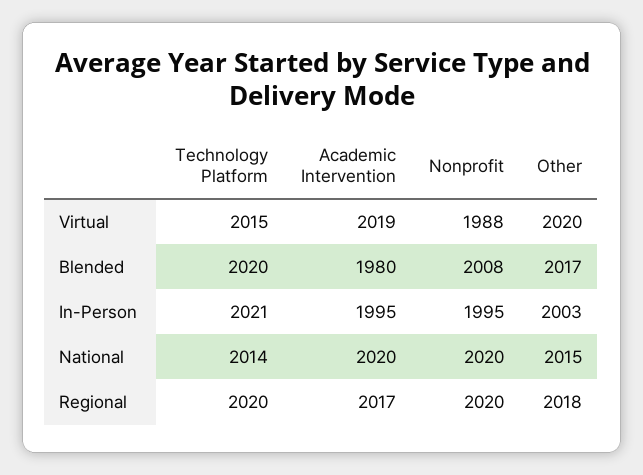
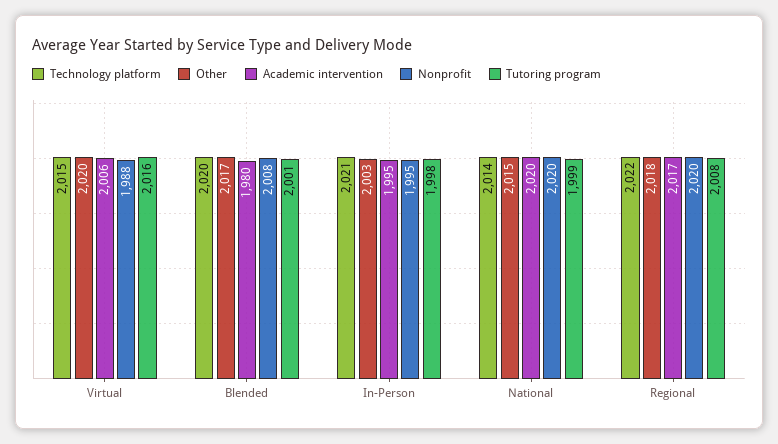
  {
    "Technology Platform": {
      "Virtual": 2015,
      "Blended": 2020,
      "In-Person": 2021,
      "National": 2014,
-     "Regional": 2020
+     "Regional": 2022
    },
    "Academic Intervention": {
-     "Virtual": 2019,
+     "Virtual": 2006,
      "Blended": 1980,
      "In-Person": 1995,
      "National": 2020,
      "Regional": 2017
    },
    "Nonprofit": {
      "Virtual": 1988,
      "Blended": 2008,
      "In-Person": 1995,
      "National": 2020,
      "Regional": 2020
    },
    "Other": {
      "Virtual": 2020,
      "Blended": 2017,
      "In-Person": 2003,
      "National": 2015,
      "Regional": 2018
-   }
+   },
+   "Tutoring program": {
+     "Virtual": 2016,
+     "Blended": 2001,
+     "In-Person": 1998,
+     "National": 1999,
+     "Regional": 2008
+   }
  }

